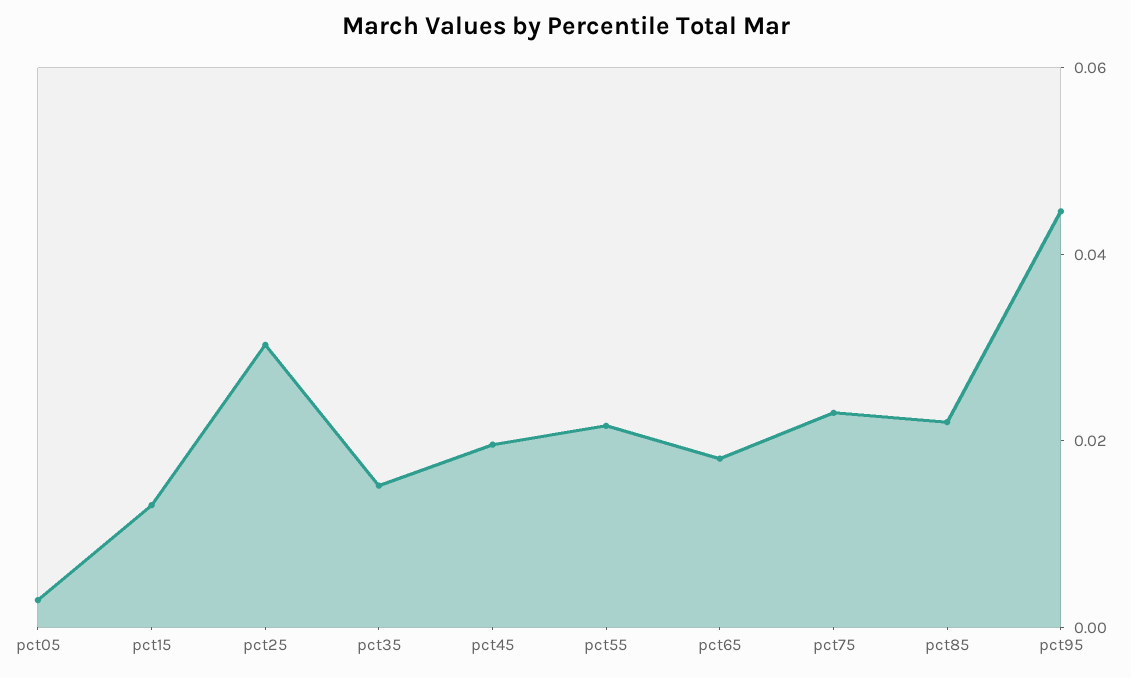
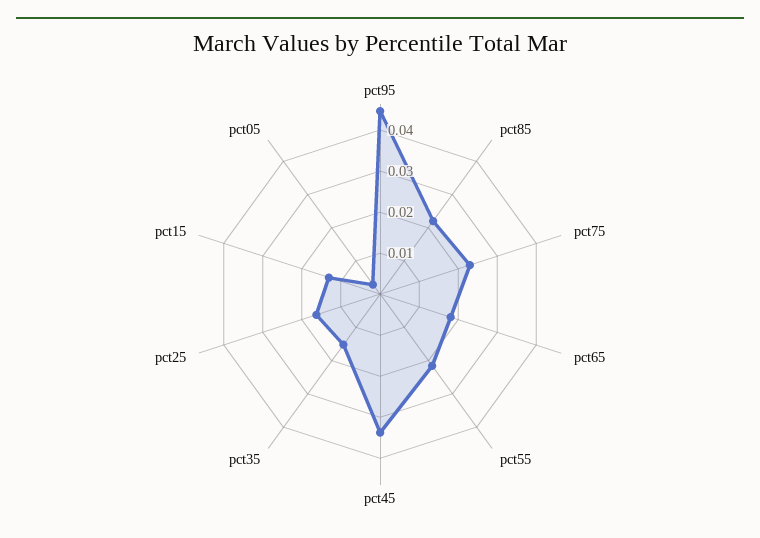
  {
    "pct05": 0.002,
    "pct15": 0.014,
-   "pct25": 0.03,
+   "pct25": 0.016,
    "pct35": 0.016,
-   "pct45": 0.02,
+   "pct45": 0.034,
    "pct55": 0.022,
    "pct65": 0.018,
    "pct75": 0.024,
    "pct85": 0.022,
    "pct95": 0.044
  }

